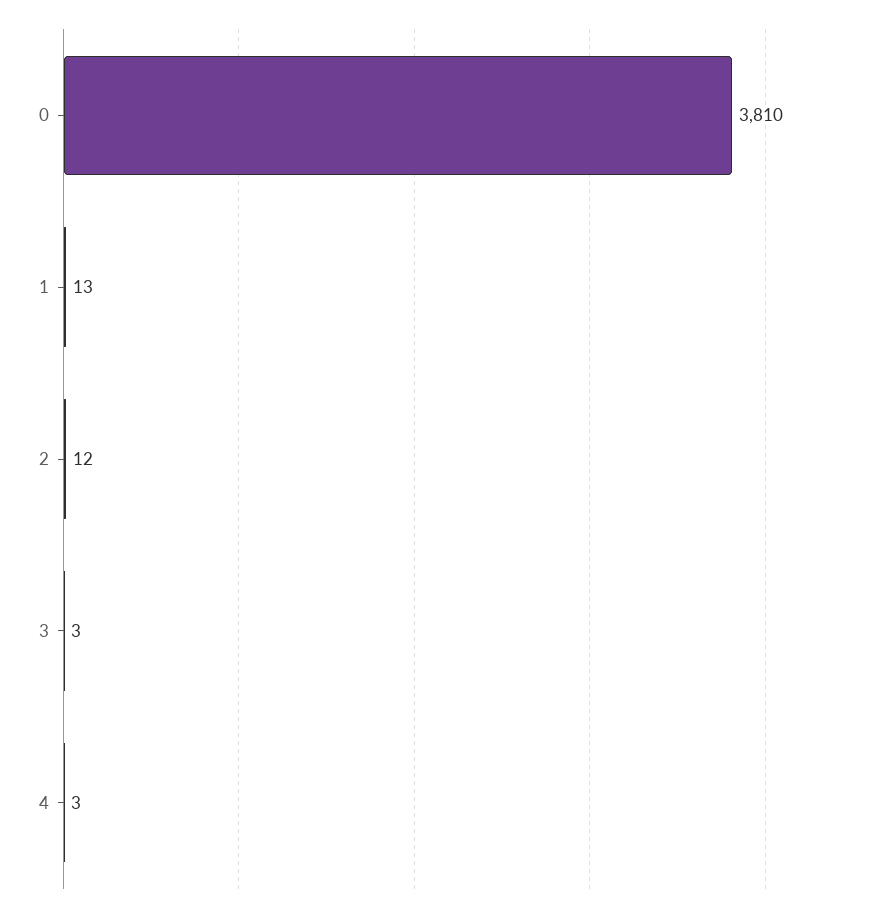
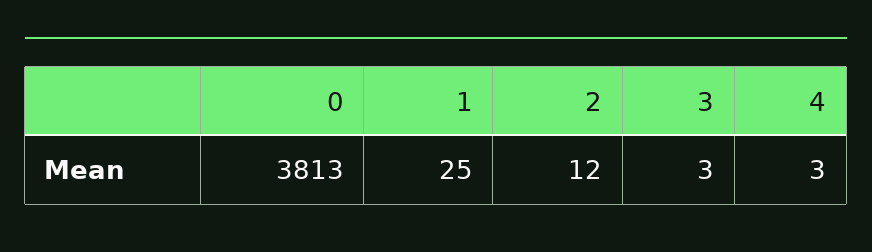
  {
-   "0": 3810,
+   "0": 3813,
-   "1": 13,
+   "1": 25,
    "2": 12,
    "3": 3,
    "4": 3
  }

